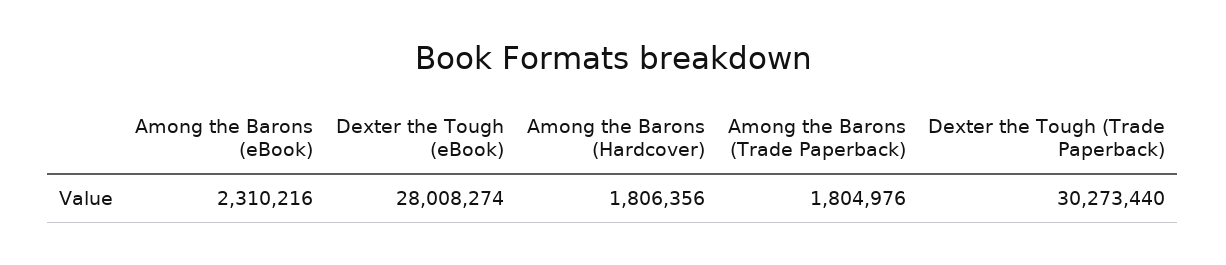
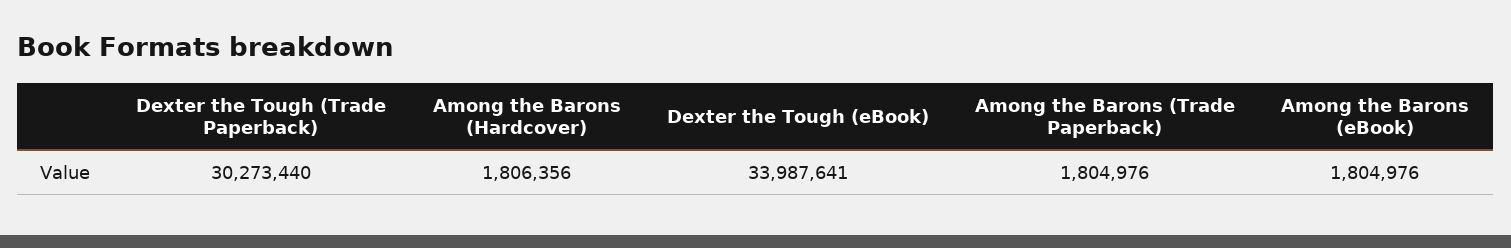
  {
-   "Among the Barons (eBook)": 2310216,
+   "Among the Barons (eBook)": 1804976,
-   "Dexter the Tough (eBook)": 28008274,
+   "Dexter the Tough (eBook)": 33987641,
    "Among the Barons (Hardcover)": 1806356,
    "Among the Barons (Trade Paperback)": 1804976,
    "Dexter the Tough (Trade Paperback)": 30273440
  }

